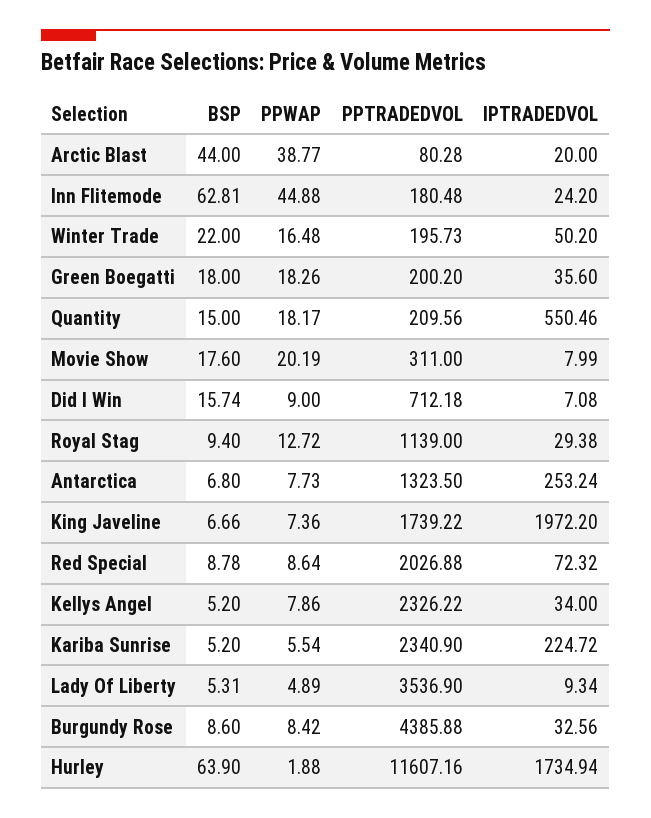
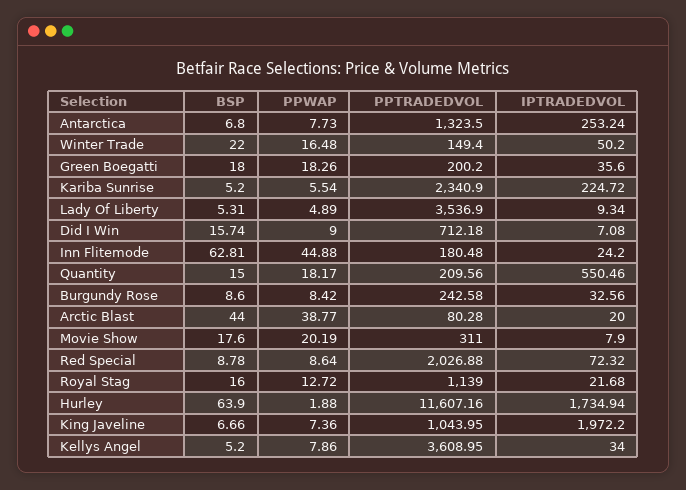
  {
    "BSP": {
      "Arctic Blast": 44,
      "Inn Flitemode": 62.81,
      "Winter Trade": 22,
      "Green Boegatti": 18,
      "Quantity": 15,
      "Movie Show": 17.6,
      "Did I Win": 15.74,
-     "Royal Stag": 9.4,
+     "Royal Stag": 16,
      "Antarctica": 6.8,
      "King Javeline": 6.66,
      "Red Special": 8.78,
      "Kellys Angel": 5.2,
      "Kariba Sunrise": 5.2,
      "Lady Of Liberty": 5.31,
      "Burgundy Rose": 8.6,
      "Hurley": 63.9
    },
    "PPWAP": {
      "Arctic Blast": 38.77,
      "Inn Flitemode": 44.88,
      "Winter Trade": 16.48,
      "Green Boegatti": 18.26,
      "Quantity": 18.17,
      "Movie Show": 20.19,
      "Did I Win": 9,
      "Royal Stag": 12.72,
      "Antarctica": 7.73,
      "King Javeline": 7.36,
      "Red Special": 8.64,
      "Kellys Angel": 7.86,
      "Kariba Sunrise": 5.54,
      "Lady Of Liberty": 4.89,
      "Burgundy Rose": 8.42,
      "Hurley": 1.88
    },
    "PPTRADEDVOL": {
      "Arctic Blast": 80.28,
      "Inn Flitemode": 180.48,
-     "Winter Trade": 195.73,
+     "Winter Trade": 149.4,
      "Green Boegatti": 200.2,
      "Quantity": 209.56,
      "Movie Show": 311,
      "Did I Win": 712.18,
      "Royal Stag": 1139,
      "Antarctica": 1323.5,
-     "King Javeline": 1739.22,
+     "King Javeline": 1043.95,
      "Red Special": 2026.88,
-     "Kellys Angel": 2326.22,
+     "Kellys Angel": 3608.95,
      "Kariba Sunrise": 2340.9,
      "Lady Of Liberty": 3536.9,
-     "Burgundy Rose": 4385.88,
+     "Burgundy Rose": 242.58,
      "Hurley": 11607.16
    },
    "IPTRADEDVOL": {
      "Arctic Blast": 20,
      "Inn Flitemode": 24.2,
      "Winter Trade": 50.2,
      "Green Boegatti": 35.6,
      "Quantity": 550.46,
-     "Movie Show": 7.99,
+     "Movie Show": 7.9,
      "Did I Win": 7.08,
-     "Royal Stag": 29.38,
+     "Royal Stag": 21.68,
      "Antarctica": 253.24,
      "King Javeline": 1972.2,
      "Red Special": 72.32,
      "Kellys Angel": 34,
      "Kariba Sunrise": 224.72,
      "Lady Of Liberty": 9.34,
      "Burgundy Rose": 32.56,
      "Hurley": 1734.94
    }
  }

